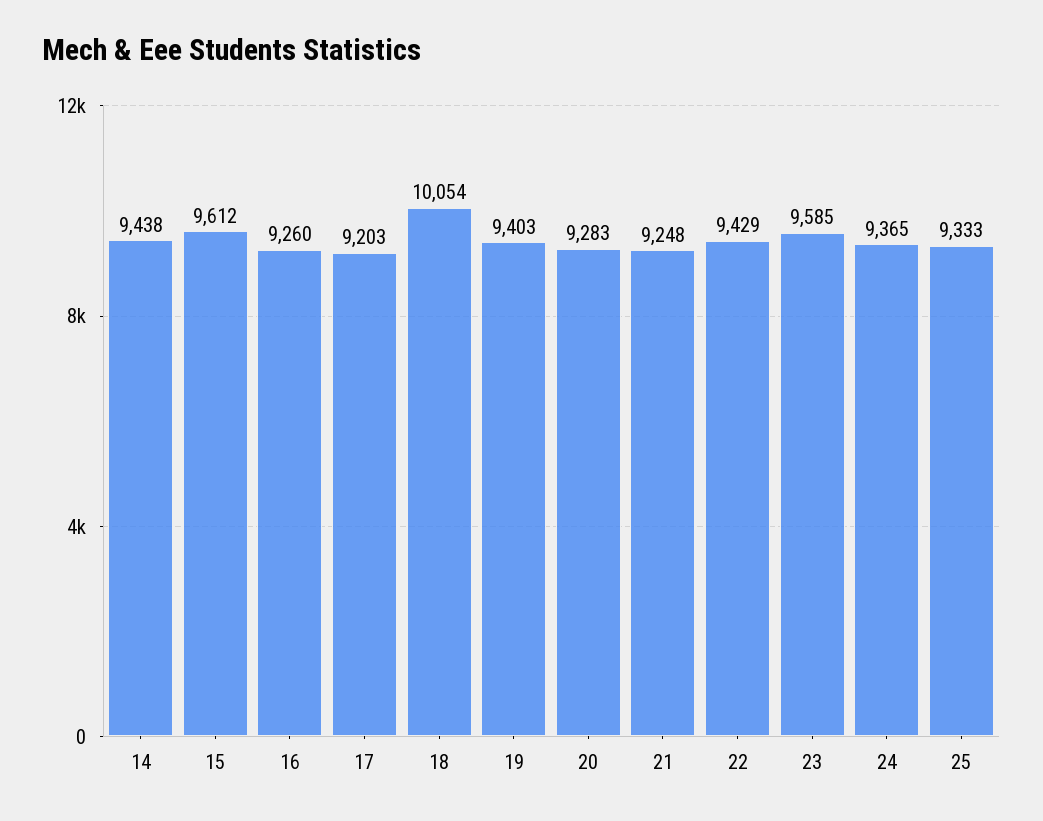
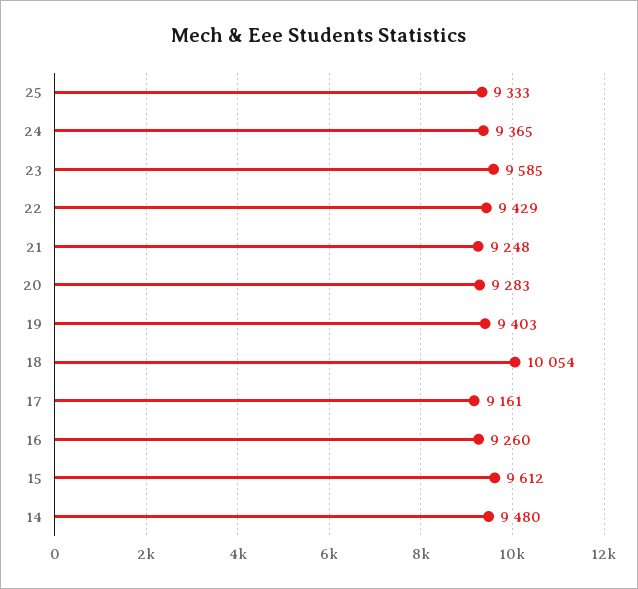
  {
-   "14": 9438,
+   "14": 9480,
    "15": 9612,
    "16": 9260,
-   "17": 9203,
+   "17": 9161,
    "18": 10054,
    "19": 9403,
    "20": 9283,
    "21": 9248,
    "22": 9429,
    "23": 9585,
    "24": 9365,
    "25": 9333
  }

